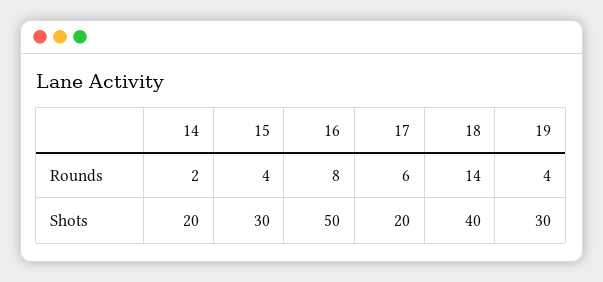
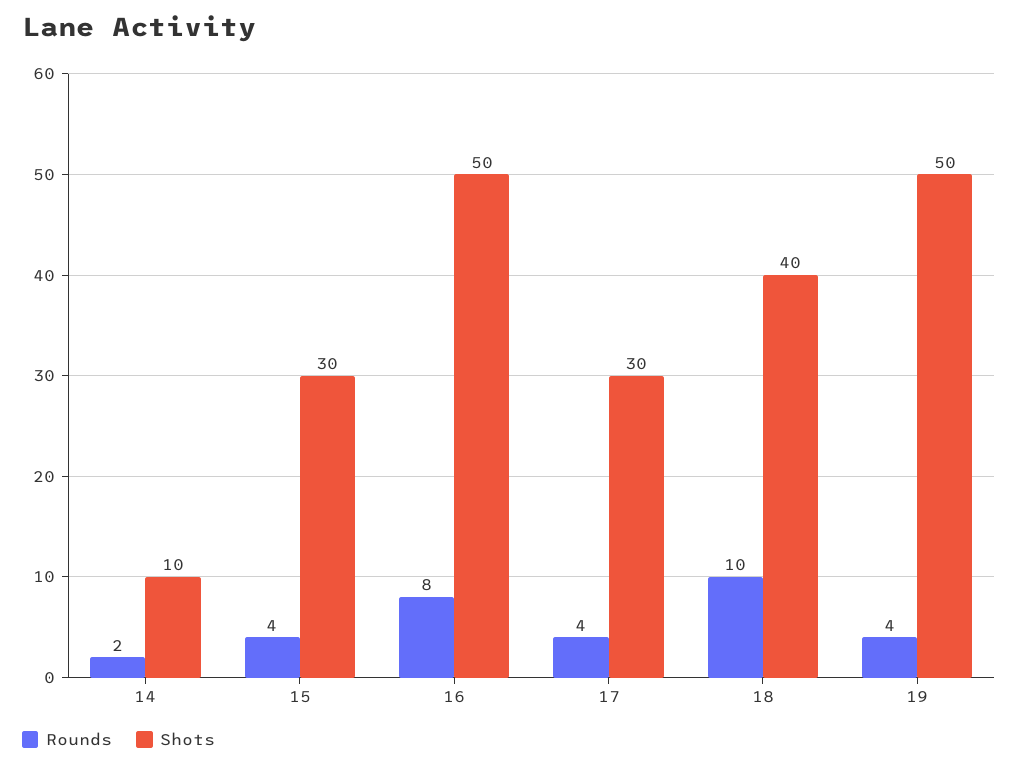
  {
    "Rounds": {
      "14": 2,
      "15": 4,
      "16": 8,
-     "17": 6,
+     "17": 4,
-     "18": 14,
+     "18": 10,
      "19": 4
    },
    "Shots": {
-     "14": 20,
+     "14": 10,
      "15": 30,
      "16": 50,
-     "17": 20,
+     "17": 30,
      "18": 40,
-     "19": 30
+     "19": 50
    }
  }

